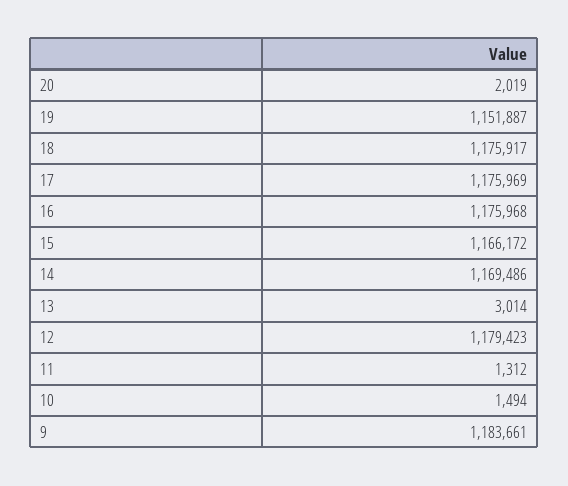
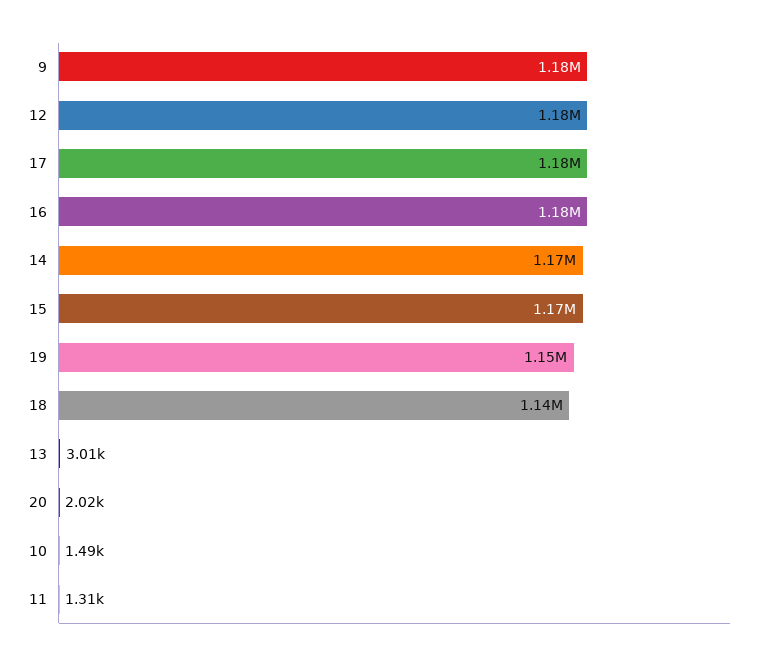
  {
    "20": 2019,
    "19": 1151887,
-   "18": 1175917,
+   "18": 1140000,
    "17": 1175969,
    "16": 1175968,
    "15": 1166172,
    "14": 1169486,
    "13": 3014,
    "12": 1179423,
    "11": 1312,
    "10": 1494,
    "9": 1183661
  }

